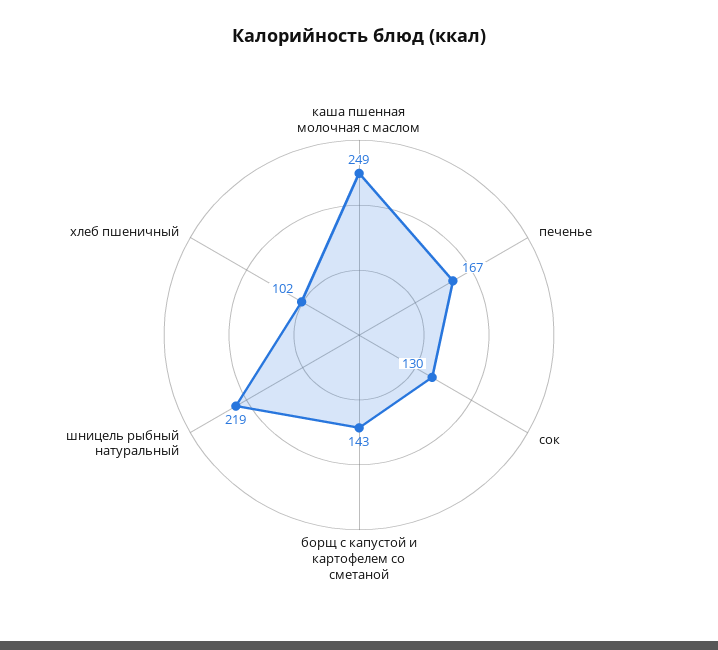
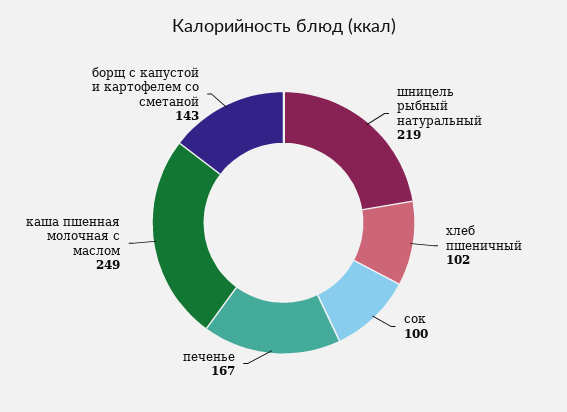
  {
    "каша пшенная молочная с маслом": 249,
    "печенье": 167,
-   "сок": 130,
+   "сок": 100,
    "борщ с капустой и картофелем со сметаной": 143,
    "шницель рыбный натуральный": 219,
    "хлеб пшеничный": 102
  }

